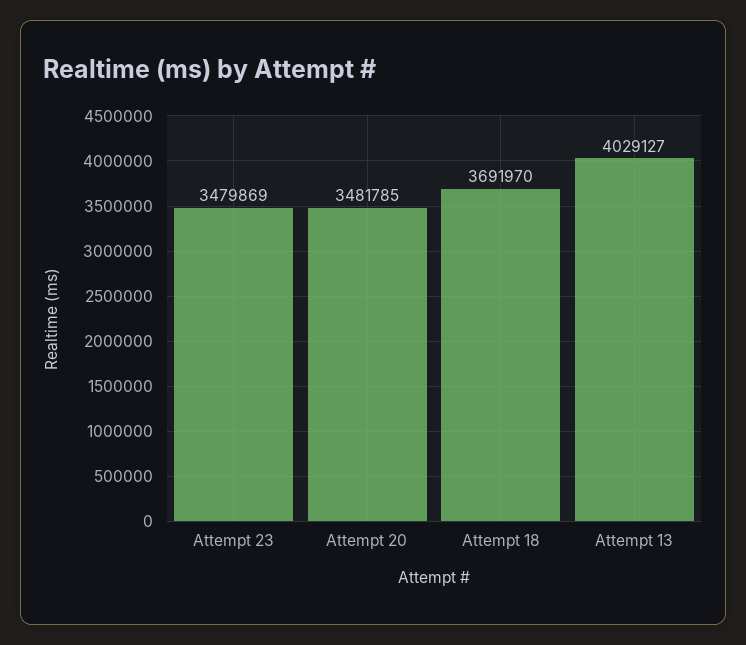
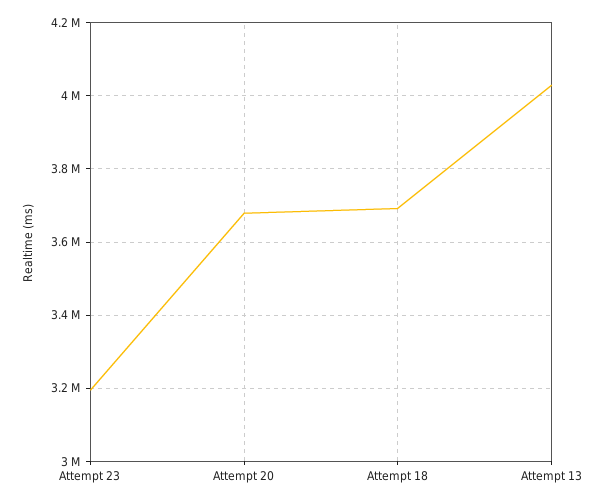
  {
-   "Attempt 23": 3479869,
+   "Attempt 23": 3200000,
-   "Attempt 20": 3481785,
+   "Attempt 20": 3680000,
    "Attempt 18": 3691970,
    "Attempt 13": 4029127
  }

